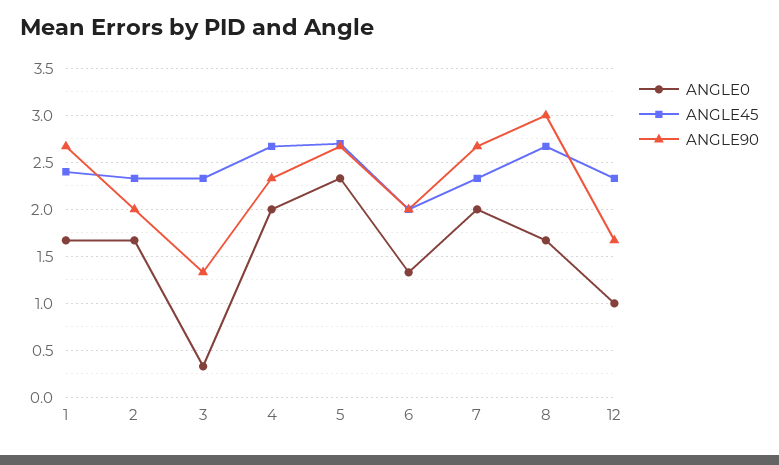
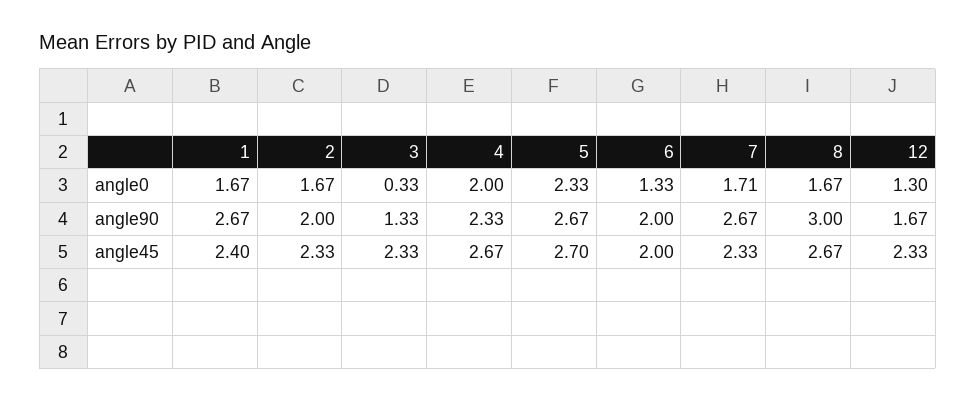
  {
    "ANGLE0": {
      "1": 1.67,
      "2": 1.67,
      "3": 0.33,
      "4": 2,
      "5": 2.33,
      "6": 1.33,
-     "7": 2,
+     "7": 1.71,
      "8": 1.67,
-     "12": 1
+     "12": 1.3
    },
    "ANGLE45": {
      "1": 2.4,
      "2": 2.33,
      "3": 2.33,
      "4": 2.67,
      "5": 2.7,
      "6": 2,
      "7": 2.33,
      "8": 2.67,
      "12": 2.33
    },
    "ANGLE90": {
      "1": 2.67,
      "2": 2,
      "3": 1.33,
      "4": 2.33,
      "5": 2.67,
      "6": 2,
      "7": 2.67,
      "8": 3,
      "12": 1.67
    }
  }

